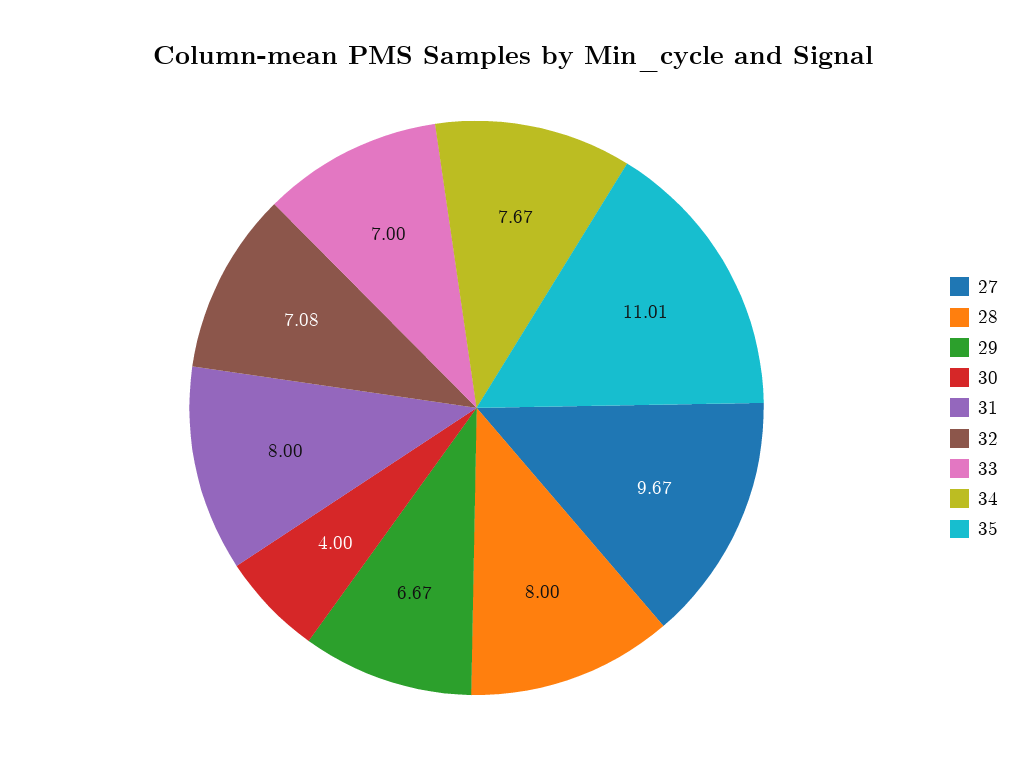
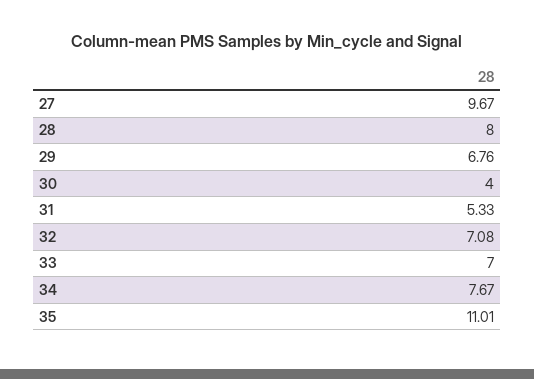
  {
    "27": 9.67,
    "28": 8,
-   "29": 6.67,
+   "29": 6.76,
    "30": 4,
-   "31": 8,
+   "31": 5.33,
    "32": 7.08,
    "33": 7,
    "34": 7.67,
    "35": 11.01
  }

